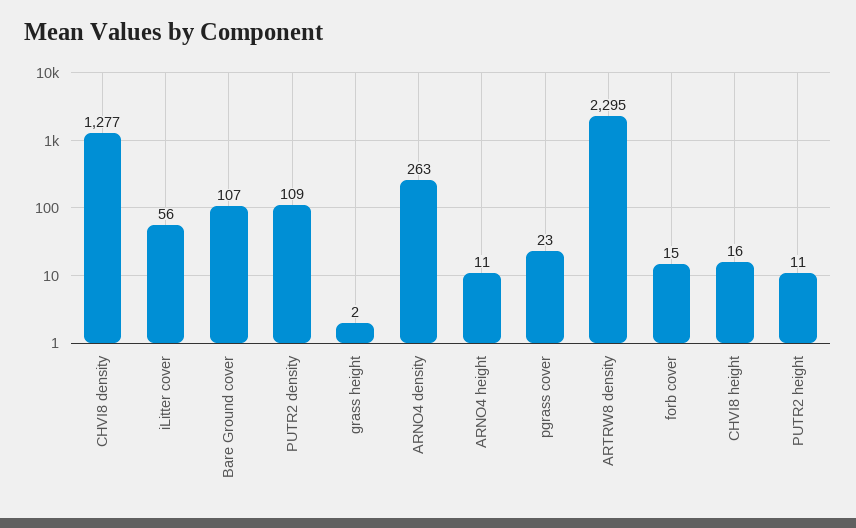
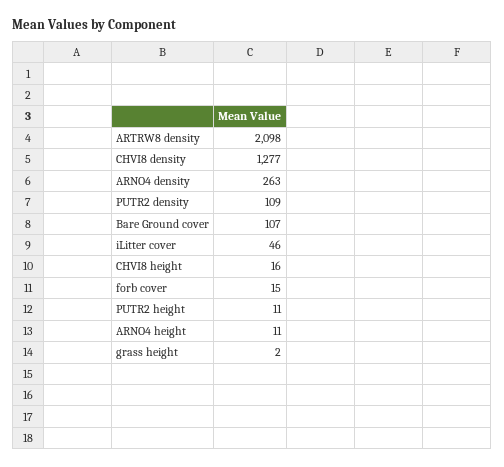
  {
    "CHVI8 density": 1277,
-   "iLitter cover": 56,
+   "iLitter cover": 46,
    "Bare Ground cover": 107,
    "PUTR2 density": 109,
    "grass height": 2,
    "ARNO4 density": 263,
    "ARNO4 height": 11,
-   "pgrass cover": 23,
-   "ARTRW8 density": 2295,
+   "ARTRW8 density": 2098,
    "forb cover": 15,
    "CHVI8 height": 16,
    "PUTR2 height": 11
  }

